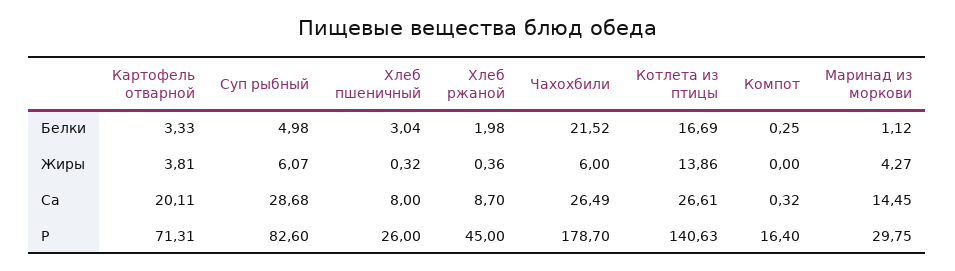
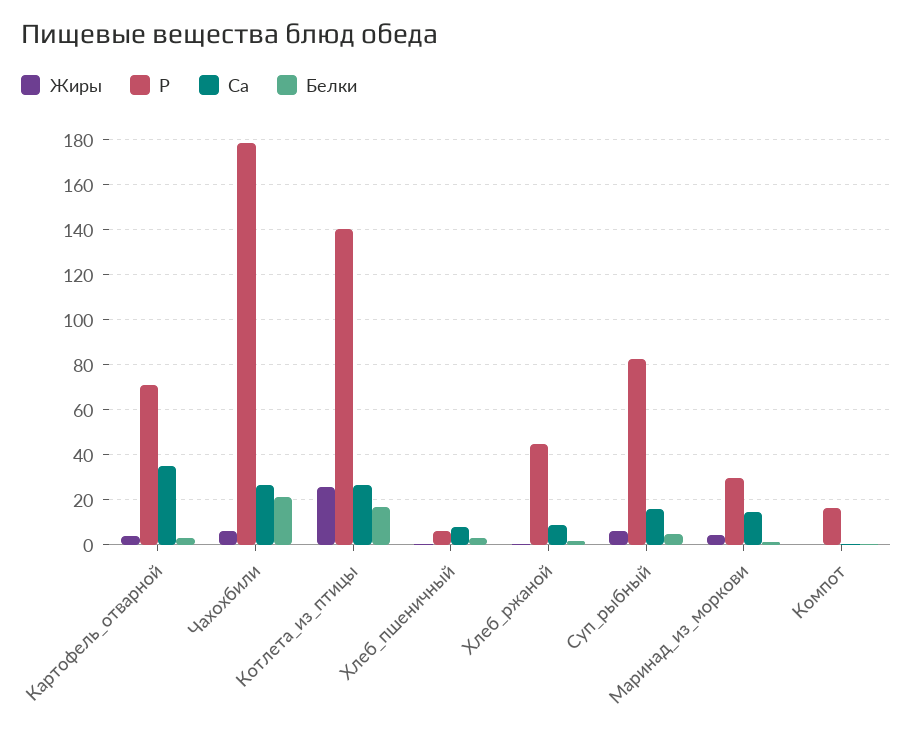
  {
    "Белки": {
      "Картофель отварной": 3.33,
      "Суп рыбный": 4.98,
      "Хлеб пшеничный": 3.04,
      "Хлеб ржаной": 1.98,
      "Чахохбили": 21.52,
      "Котлета из птицы": 16.69,
      "Компот": 0.25,
      "Маринад из моркови": 1.12
    },
    "Жиры": {
      "Картофель отварной": 3.81,
      "Суп рыбный": 6.07,
      "Хлеб пшеничный": 0.32,
      "Хлеб ржаной": 0.36,
      "Чахохбили": 6,
-     "Котлета из птицы": 13.86,
+     "Котлета из птицы": 25,
      "Компот": 0,
      "Маринад из моркови": 4.27
    },
    "Ca": {
-     "Картофель отварной": 20.11,
+     "Картофель отварной": 35,
-     "Суп рыбный": 28.68,
+     "Суп рыбный": 15,
      "Хлеб пшеничный": 8,
      "Хлеб ржаной": 8.7,
      "Чахохбили": 26.49,
      "Котлета из птицы": 26.61,
      "Компот": 0.32,
      "Маринад из моркови": 14.45
    },
    "P": {
      "Картофель отварной": 71.31,
      "Суп рыбный": 82.6,
-     "Хлеб пшеничный": 26,
+     "Хлеб пшеничный": 5,
      "Хлеб ржаной": 45,
      "Чахохбили": 178.7,
      "Котлета из птицы": 140.63,
      "Компот": 16.4,
      "Маринад из моркови": 29.75
    }
  }

